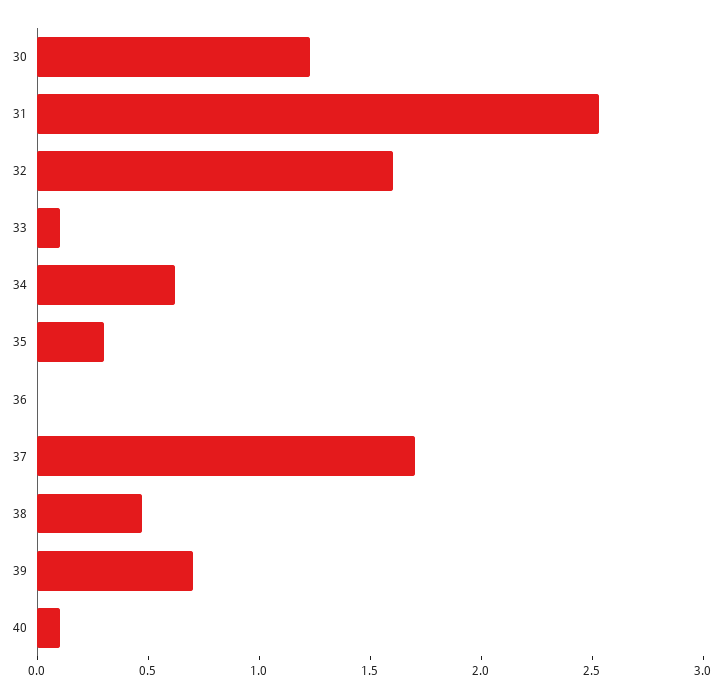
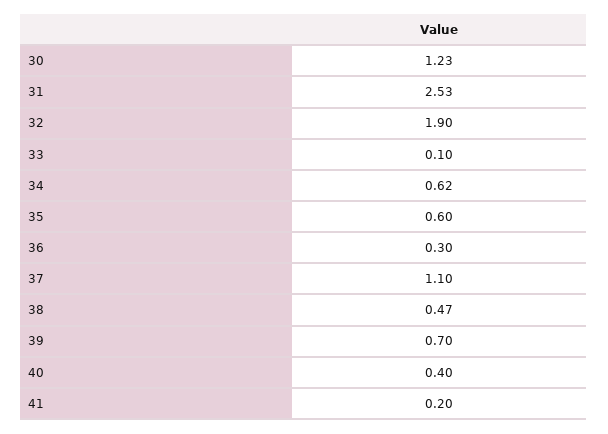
  {
    "30": 1.23,
    "31": 2.53,
-   "32": 1.6,
+   "32": 1.9,
    "33": 0.1,
    "34": 0.62,
-   "35": 0.3,
+   "35": 0.6,
-   "36": 0,
+   "36": 0.3,
-   "37": 1.7,
+   "37": 1.1,
    "38": 0.47,
    "39": 0.7,
-   "40": 0.1
+   "40": 0.4,
+   "41": 0.2
  }

